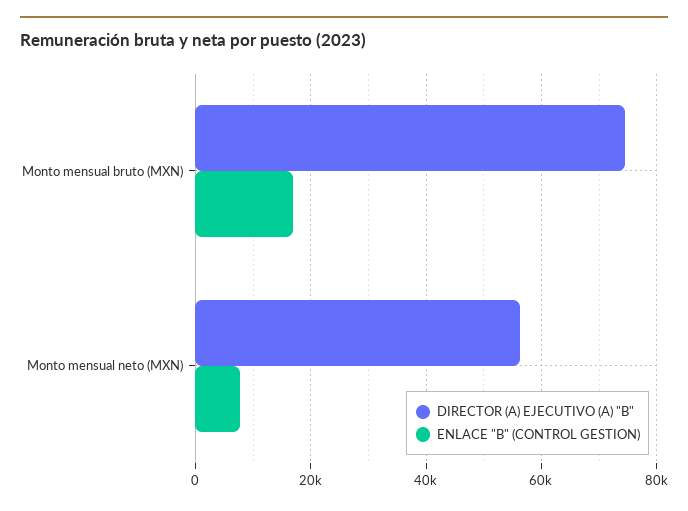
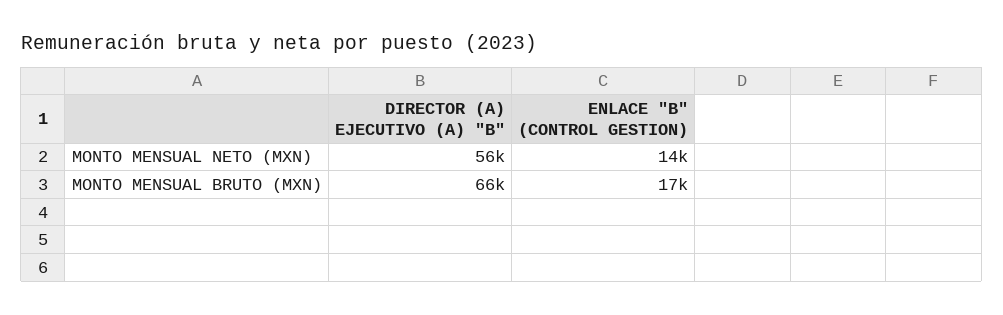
  {
    "DIRECTOR (A) EJECUTIVO (A) \"B\"": {
-     "Monto mensual bruto (MXN)": 74000,
+     "Monto mensual bruto (MXN)": 66000,
      "Monto mensual neto (MXN)": 56000
    },
    "ENLACE \"B\" (CONTROL GESTION)": {
      "Monto mensual bruto (MXN)": 17000,
-     "Monto mensual neto (MXN)": 8000
+     "Monto mensual neto (MXN)": 14000
    }
  }

